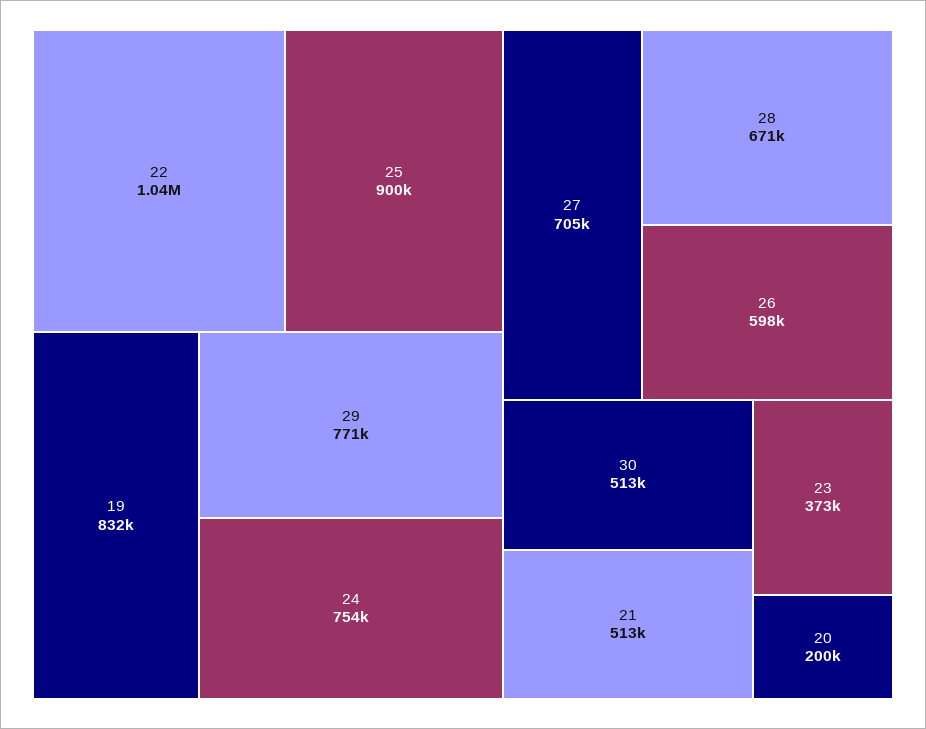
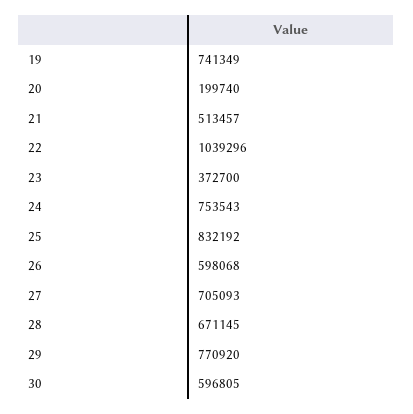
  {
    "22": 1039296,
-   "25": 900000,
+   "25": 832192,
-   "19": 832000,
+   "19": 741349,
    "29": 770920,
    "24": 753543,
    "27": 705093,
    "28": 671145,
    "26": 598068,
-   "30": 513000,
+   "30": 596805,
    "21": 513457,
    "23": 372700,
    "20": 199740
  }

